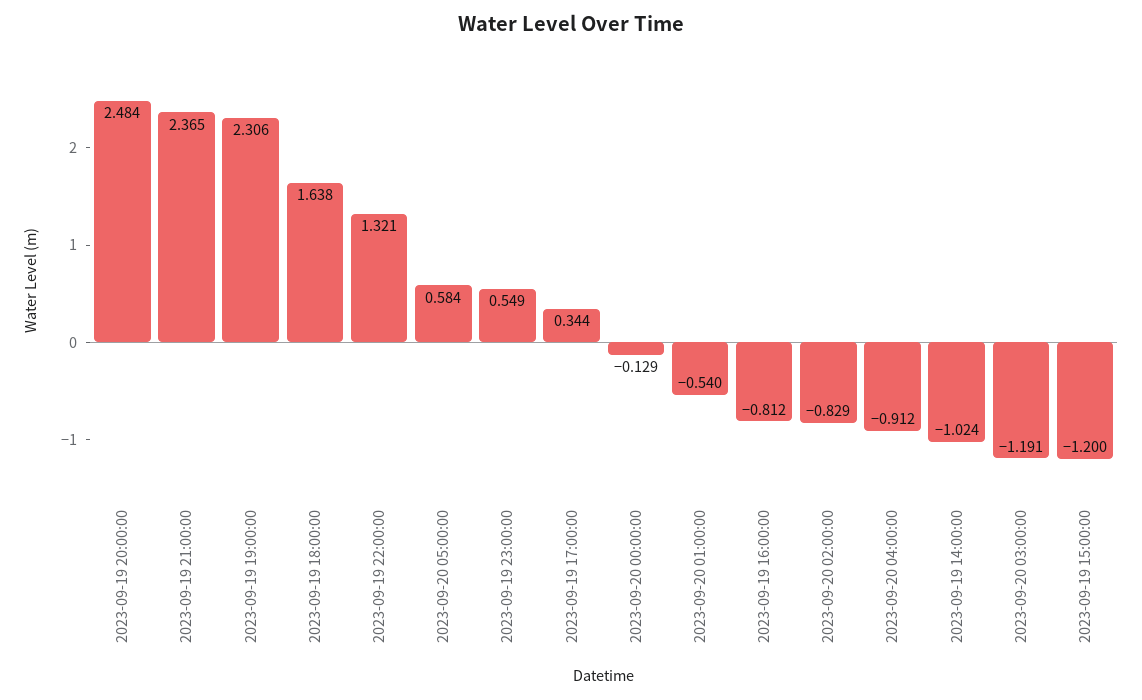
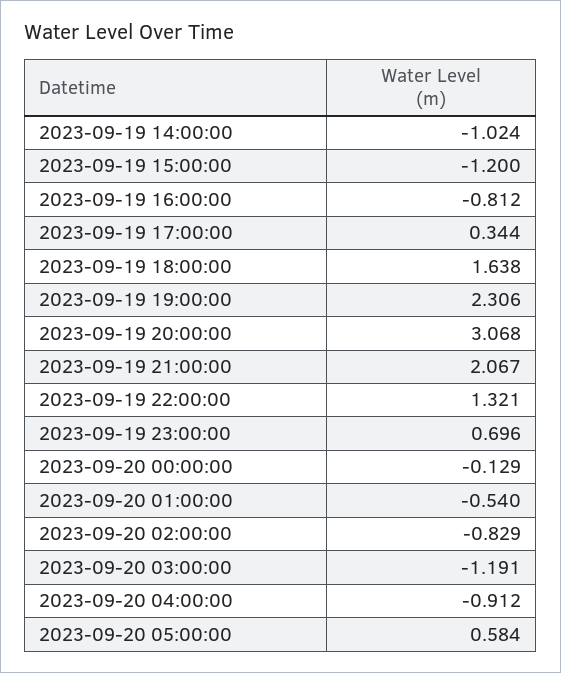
  {
-   "2023-09-19 20:00:00": 2.484,
+   "2023-09-19 20:00:00": 3.068,
-   "2023-09-19 21:00:00": 2.365,
+   "2023-09-19 21:00:00": 2.067,
    "2023-09-19 19:00:00": 2.306,
    "2023-09-19 18:00:00": 1.638,
    "2023-09-19 22:00:00": 1.321,
    "2023-09-20 05:00:00": 0.584,
-   "2023-09-19 23:00:00": 0.549,
+   "2023-09-19 23:00:00": 0.696,
    "2023-09-19 17:00:00": 0.344,
    "2023-09-20 00:00:00": -0.129,
    "2023-09-20 01:00:00": -0.54,
    "2023-09-19 16:00:00": -0.812,
    "2023-09-20 02:00:00": -0.829,
    "2023-09-20 04:00:00": -0.912,
    "2023-09-19 14:00:00": -1.024,
    "2023-09-20 03:00:00": -1.191,
    "2023-09-19 15:00:00": -1.2
  }

